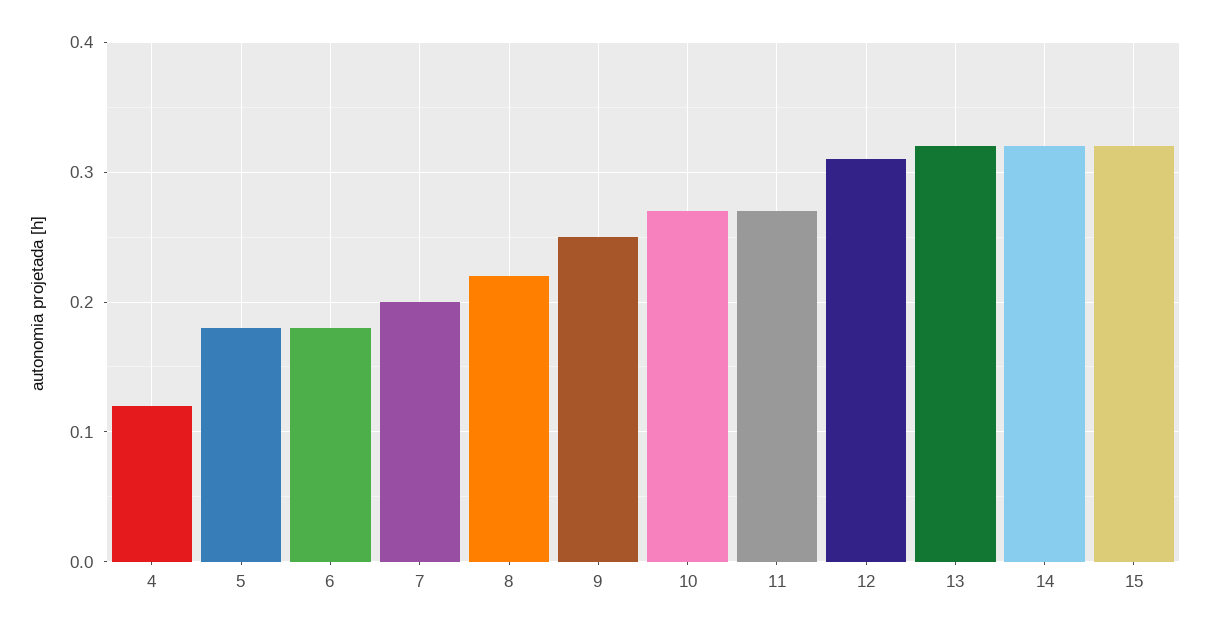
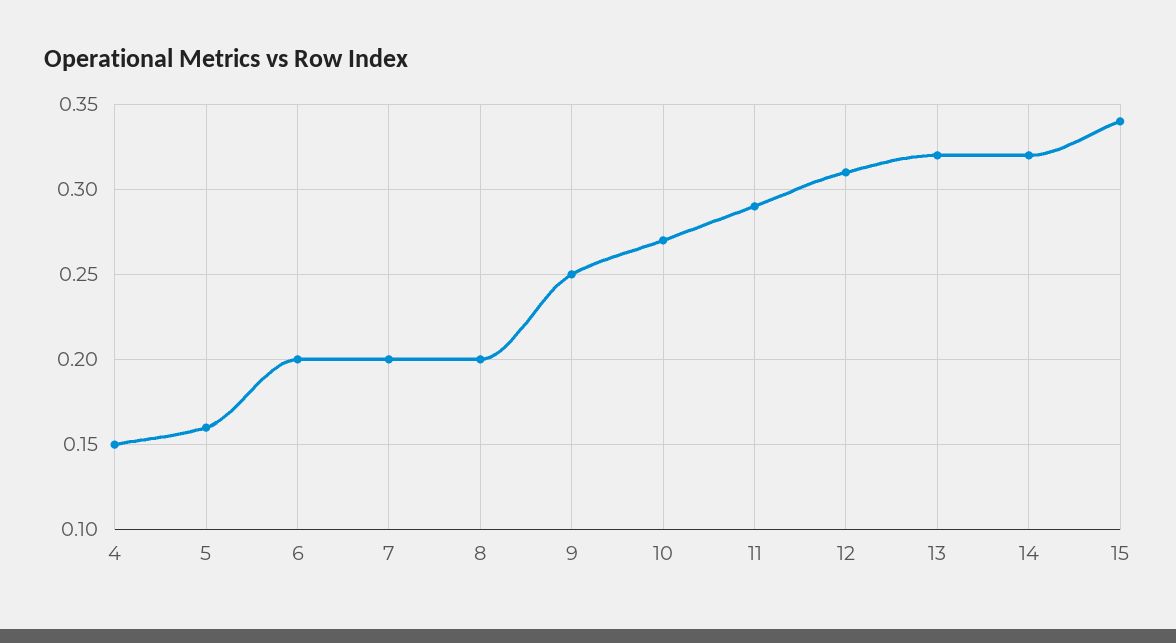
  {
-   "4": 0.12,
+   "4": 0.15,
-   "5": 0.18,
+   "5": 0.16,
-   "6": 0.18,
+   "6": 0.2,
    "7": 0.2,
-   "8": 0.22,
+   "8": 0.2,
    "9": 0.25,
    "10": 0.27,
-   "11": 0.27,
+   "11": 0.29,
    "12": 0.31,
    "13": 0.32,
    "14": 0.32,
-   "15": 0.32
+   "15": 0.34
  }

